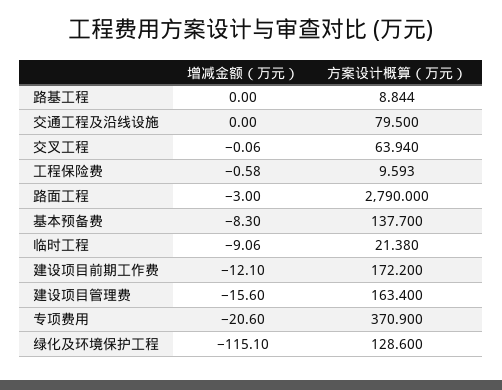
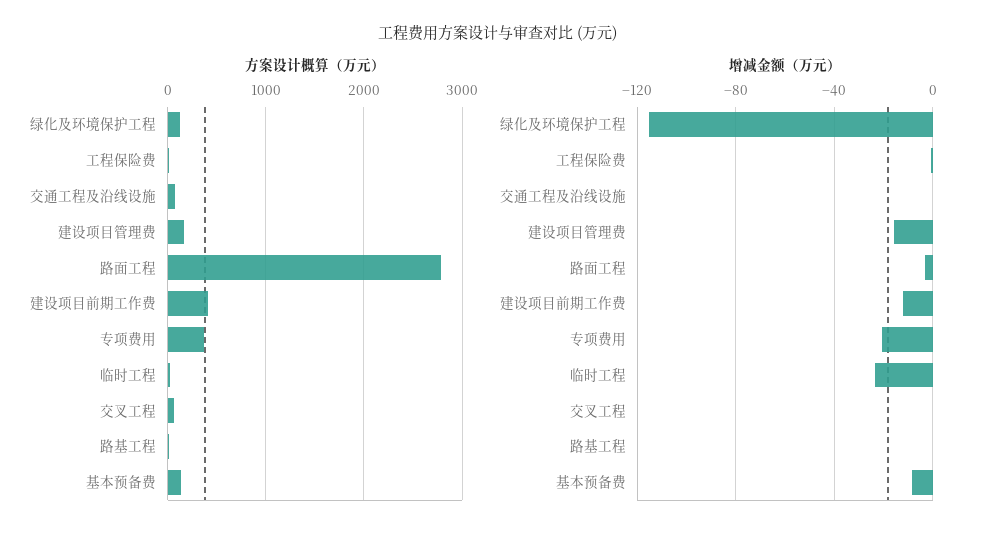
  {
    "增减金额（万元）": {
      "路基工程": 0,
      "交通工程及沿线设施": 0,
      "交叉工程": -0.06,
      "工程保险费": -0.58,
      "路面工程": -3,
      "基本预备费": -8.3,
-     "临时工程": -9.06,
+     "临时工程": -25,
      "建设项目前期工作费": -12.1,
      "建设项目管理费": -15.6,
      "专项费用": -20.6,
      "绿化及环境保护工程": -115.1
    },
    "方案设计概算（万元）": {
      "路基工程": 8.844,
      "交通工程及沿线设施": 79.5,
      "交叉工程": 63.94,
      "工程保险费": 9.593,
      "路面工程": 2790,
      "基本预备费": 137.7,
      "临时工程": 21.38,
-     "建设项目前期工作费": 172.2,
+     "建设项目前期工作费": 400,
      "建设项目管理费": 163.4,
      "专项费用": 370.9,
      "绿化及环境保护工程": 128.6
    }
  }

